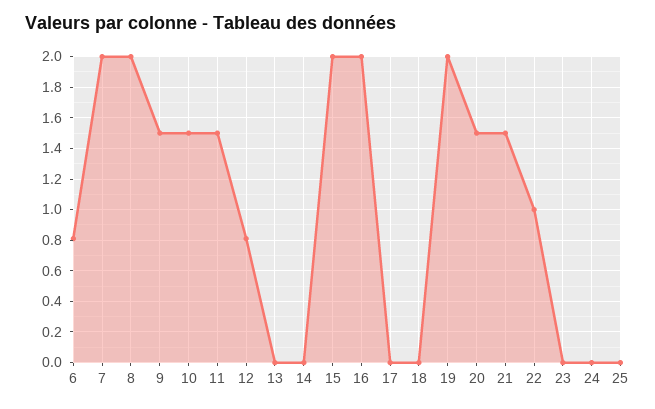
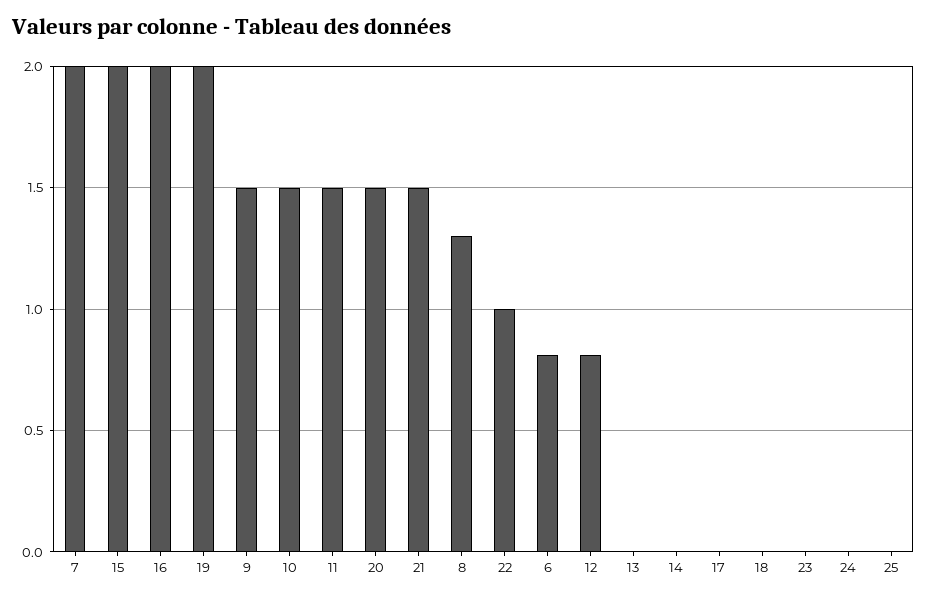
  {
    "6": 0.8,
    "7": 2,
-   "8": 2,
+   "8": 1.3,
    "9": 1.5,
    "10": 1.5,
    "11": 1.5,
    "12": 0.8,
    "13": 0,
    "14": 0,
    "15": 2,
    "16": 2,
    "17": 0,
    "18": 0,
    "19": 2,
    "20": 1.5,
    "21": 1.5,
    "22": 1,
    "23": 0,
    "24": 0,
    "25": 0
  }

